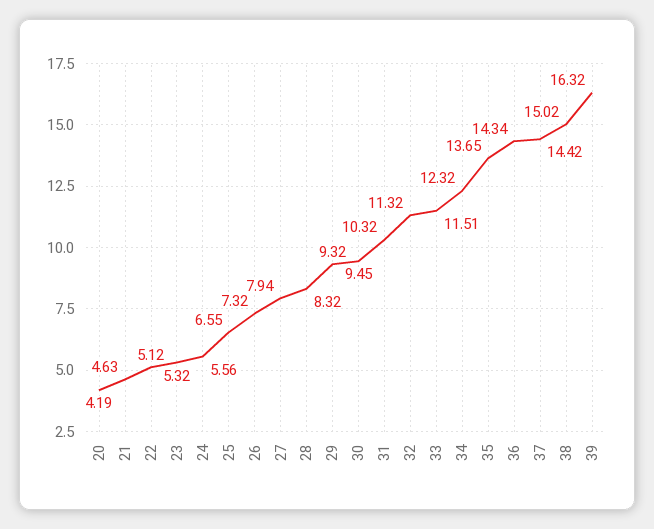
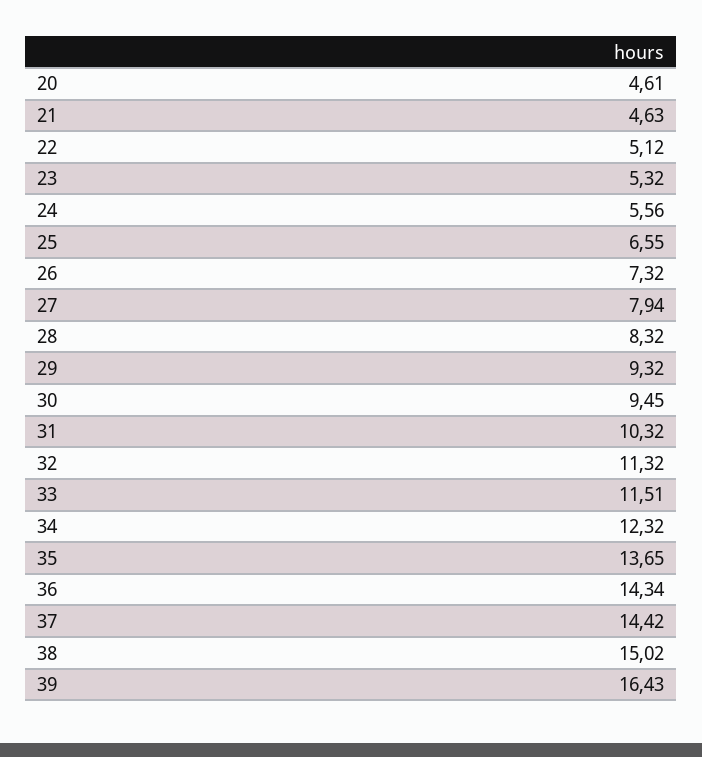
  {
-   "20": 4.19,
+   "20": 4.61,
    "21": 4.63,
    "22": 5.12,
    "23": 5.32,
    "24": 5.56,
    "25": 6.55,
    "26": 7.32,
    "27": 7.94,
    "28": 8.32,
    "29": 9.32,
    "30": 9.45,
    "31": 10.32,
    "32": 11.32,
    "33": 11.51,
    "34": 12.32,
    "35": 13.65,
    "36": 14.34,
    "37": 14.42,
    "38": 15.02,
-   "39": 16.32
+   "39": 16.43
  }

